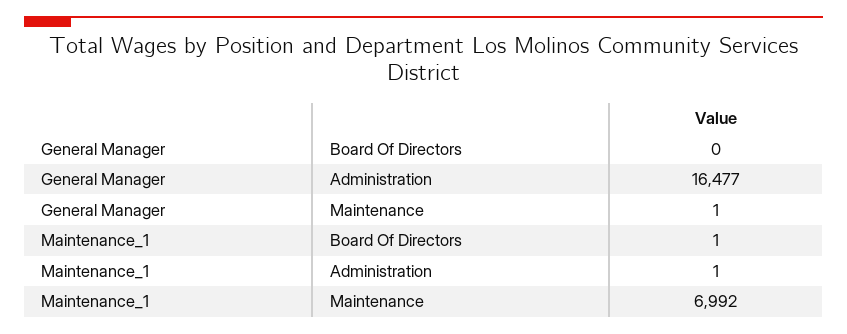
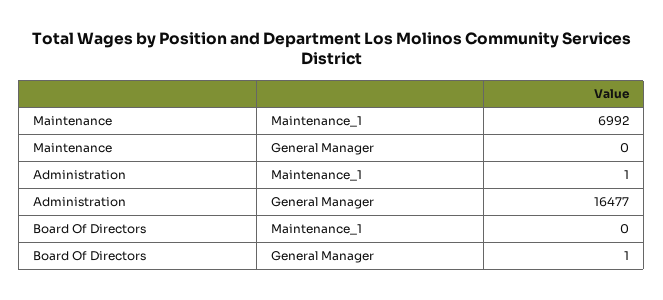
  {
    "General Manager": {
-     "Board Of Directors": 0,
+     "Board Of Directors": 1,
      "Administration": 16477,
-     "Maintenance": 1
+     "Maintenance": 0
    },
    "Maintenance_1": {
-     "Board Of Directors": 1,
+     "Board Of Directors": 0,
      "Administration": 1,
      "Maintenance": 6992
    }
  }

